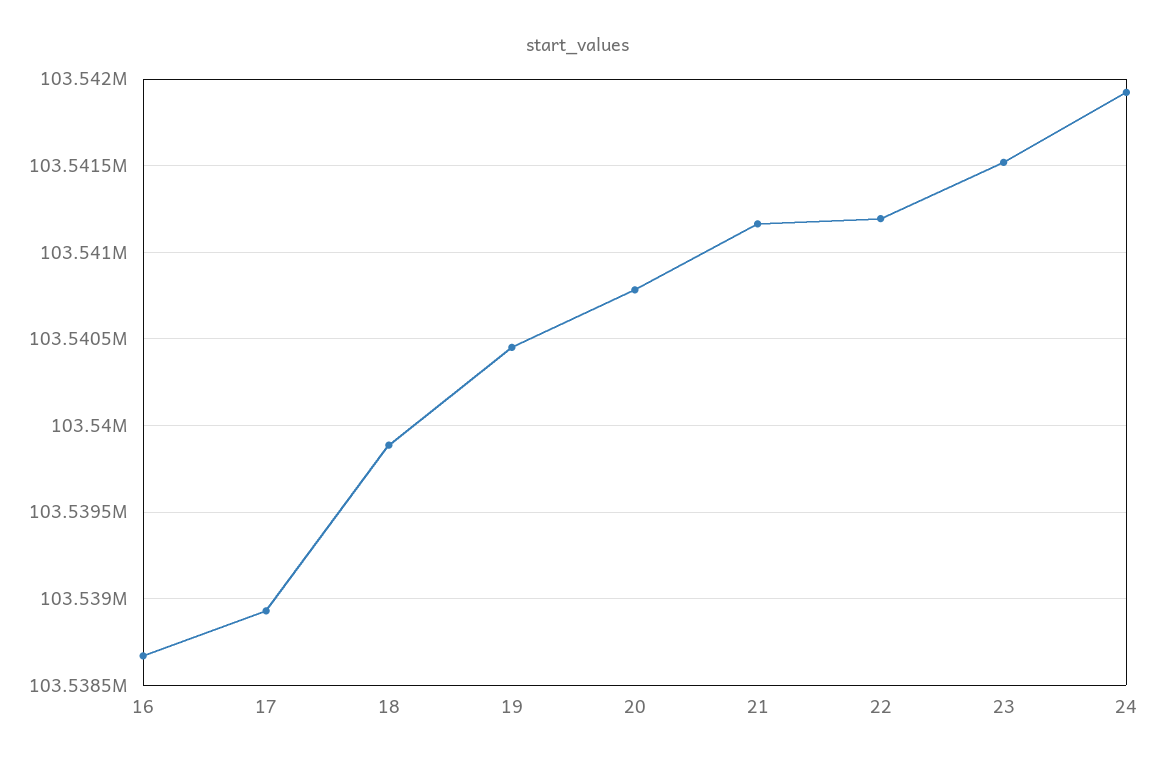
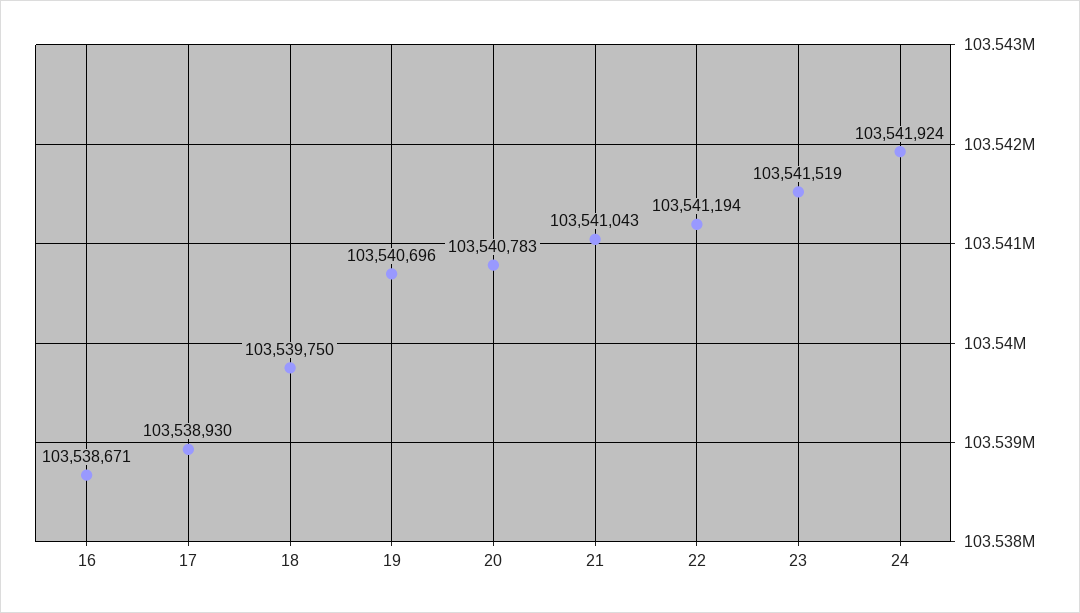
  {
    "16": 103538671,
    "17": 103538930,
-   "18": 103539900,
+   "18": 103539750,
-   "19": 103540450,
+   "19": 103540696,
    "20": 103540783,
-   "21": 103541150,
+   "21": 103541043,
    "22": 103541194,
    "23": 103541519,
    "24": 103541924
  }

